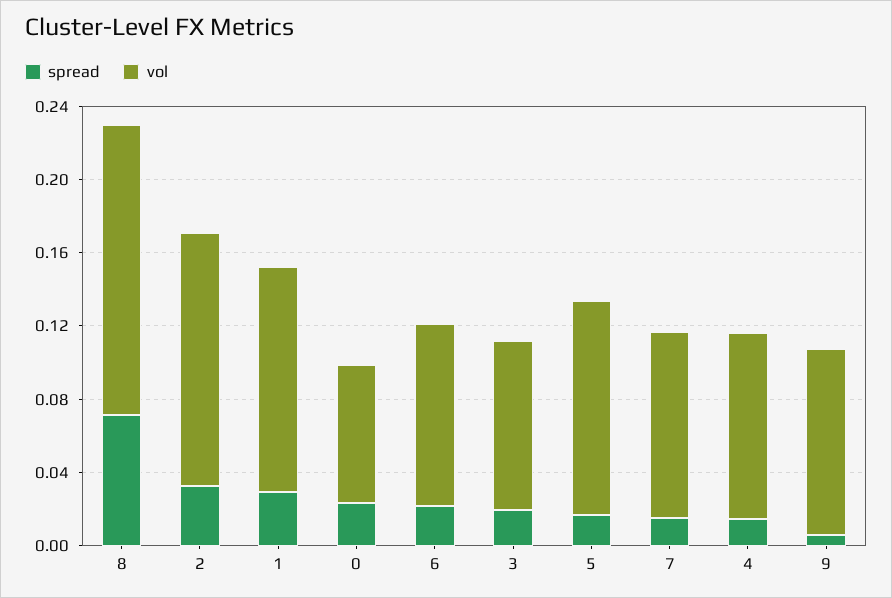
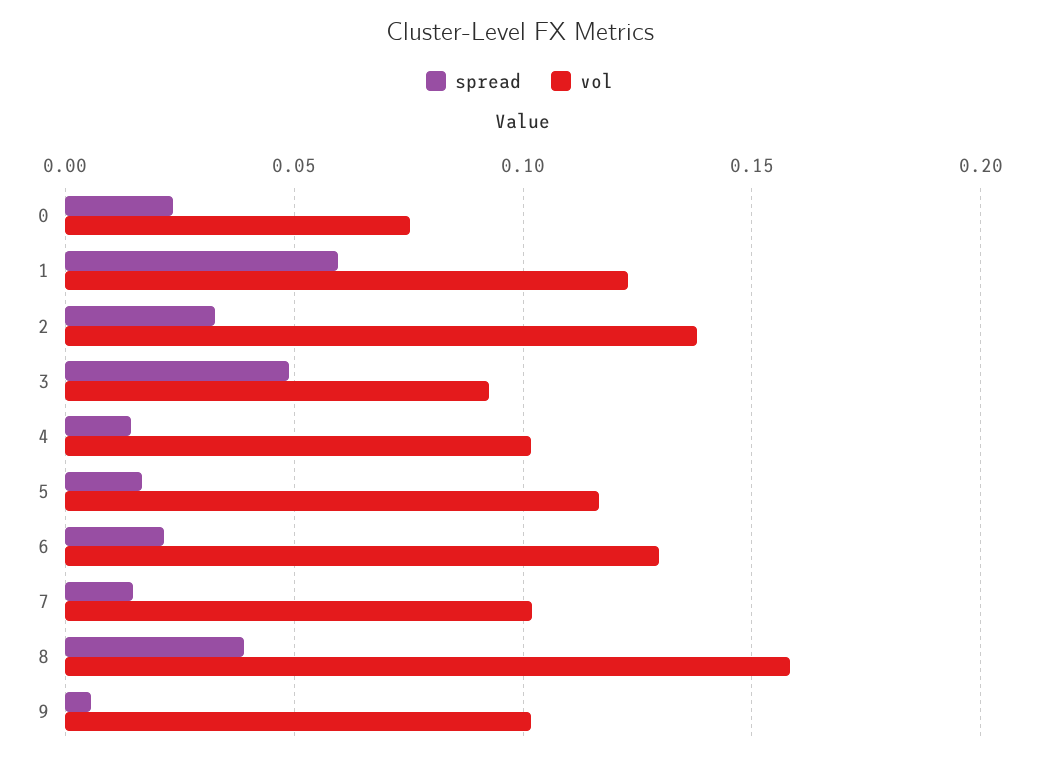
  {
    "spread": {
-     "8": 0.07,
+     "8": 0.04,
      "2": 0.035,
-     "1": 0.03,
+     "1": 0.06,
      "0": 0.025,
      "6": 0.02,
-     "3": 0.02,
+     "3": 0.05,
      "5": 0.015,
      "7": 0.015,
      "4": 0.015,
      "9": 0.005
    },
    "vol": {
      "8": 0.16,
      "2": 0.14,
      "1": 0.125,
      "0": 0.075,
-     "6": 0.1,
+     "6": 0.13,
      "3": 0.095,
      "5": 0.115,
      "7": 0.1,
      "4": 0.1,
      "9": 0.1
    }
  }

